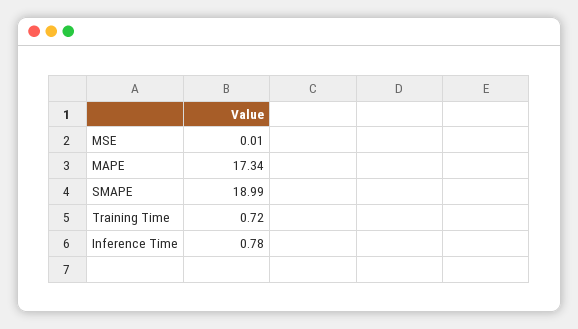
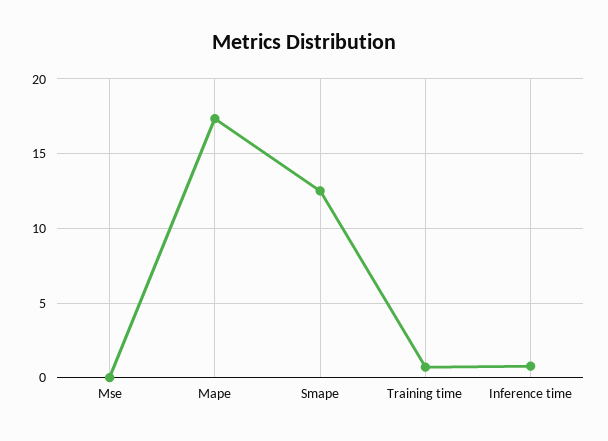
  {
    "MSE": 0.01,
    "MAPE": 17.34,
-   "SMAPE": 18.99,
+   "SMAPE": 12.5,
    "Training Time": 0.72,
    "Inference Time": 0.78
  }

